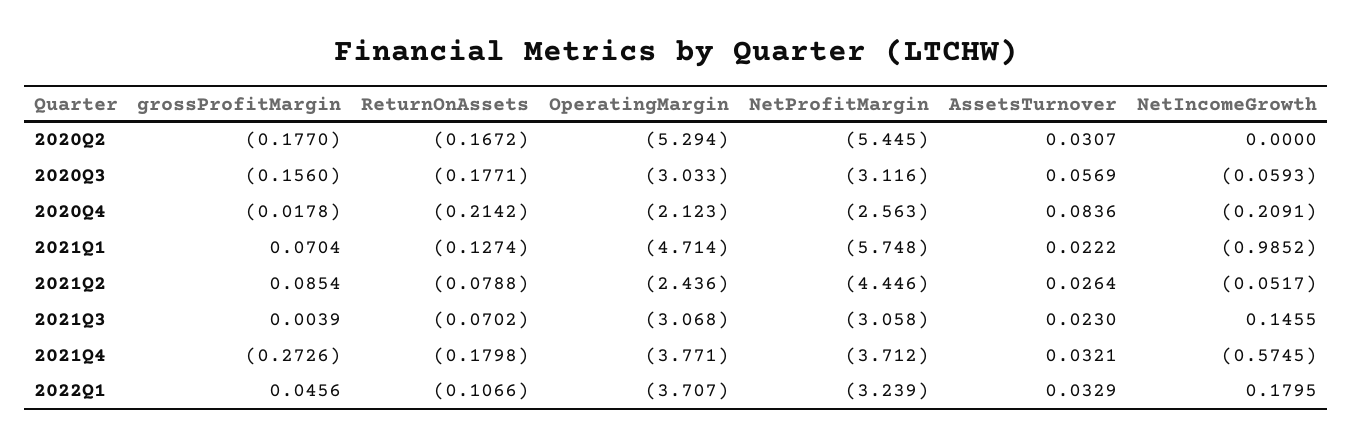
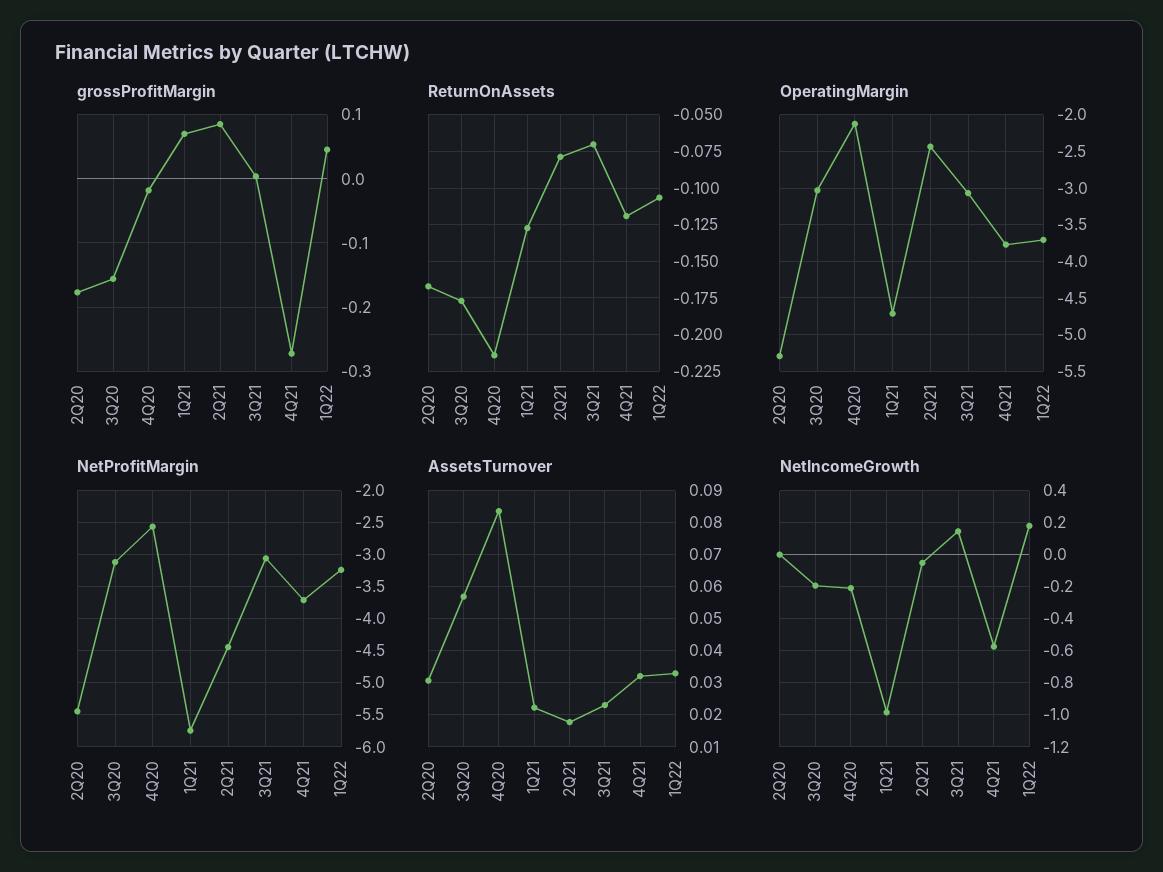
  {
    "grossProfitMargin": {
      "2020Q2": -0.177,
      "2020Q3": -0.156,
      "2020Q4": -0.0178,
      "2021Q1": 0.0704,
      "2021Q2": 0.0854,
      "2021Q3": 0.0039,
      "2021Q4": -0.2726,
      "2022Q1": 0.0456
    },
    "ReturnOnAssets": {
      "2020Q2": -0.1672,
      "2020Q3": -0.1771,
      "2020Q4": -0.2142,
      "2021Q1": -0.1274,
      "2021Q2": -0.0788,
      "2021Q3": -0.0702,
-     "2021Q4": -0.1798,
+     "2021Q4": -0.12,
      "2022Q1": -0.1066
    },
    "OperatingMargin": {
      "2020Q2": -5.294,
      "2020Q3": -3.033,
      "2020Q4": -2.123,
      "2021Q1": -4.714,
      "2021Q2": -2.436,
      "2021Q3": -3.068,
      "2021Q4": -3.771,
      "2022Q1": -3.707
    },
    "NetProfitMargin": {
      "2020Q2": -5.445,
      "2020Q3": -3.116,
      "2020Q4": -2.563,
      "2021Q1": -5.748,
      "2021Q2": -4.446,
      "2021Q3": -3.058,
      "2021Q4": -3.712,
      "2022Q1": -3.239
    },
    "AssetsTurnover": {
      "2020Q2": 0.0307,
      "2020Q3": 0.0569,
      "2020Q4": 0.0836,
      "2021Q1": 0.0222,
-     "2021Q2": 0.0264,
+     "2021Q2": 0.018,
      "2021Q3": 0.023,
      "2021Q4": 0.0321,
      "2022Q1": 0.0329
    },
    "NetIncomeGrowth": {
      "2020Q2": 0,
-     "2020Q3": -0.0593,
+     "2020Q3": -0.2,
      "2020Q4": -0.2091,
      "2021Q1": -0.9852,
      "2021Q2": -0.0517,
      "2021Q3": 0.1455,
      "2021Q4": -0.5745,
      "2022Q1": 0.1795
    }
  }

